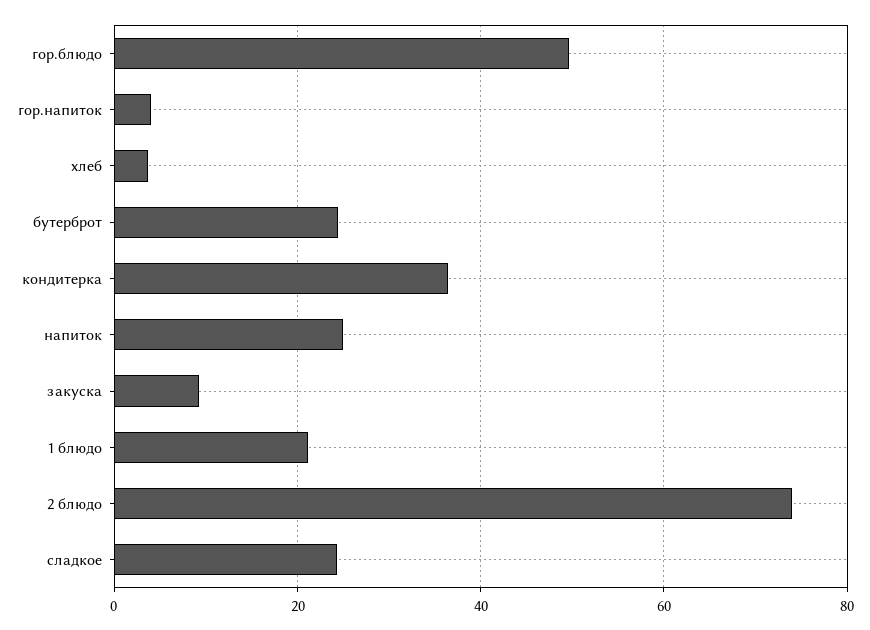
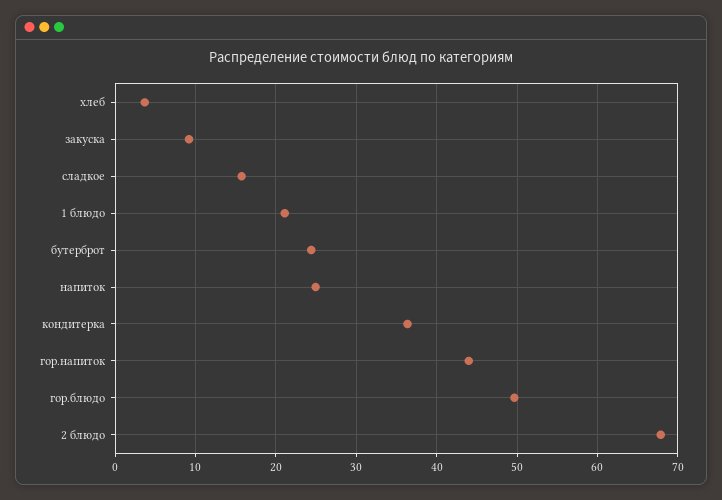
  {
    "гор.блюдо": 50,
-   "гор.напиток": 4,
+   "гор.напиток": 44,
    "хлеб": 4,
    "бутерброт": 24,
    "кондитерка": 36,
    "напиток": 25,
    "закуска": 9,
    "1 блюдо": 21,
-   "2 блюдо": 74,
+   "2 блюдо": 68,
-   "сладкое": 24
+   "сладкое": 16
  }

